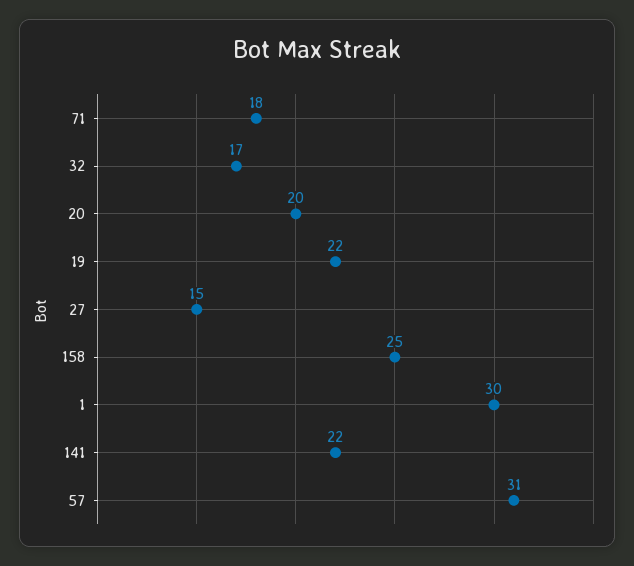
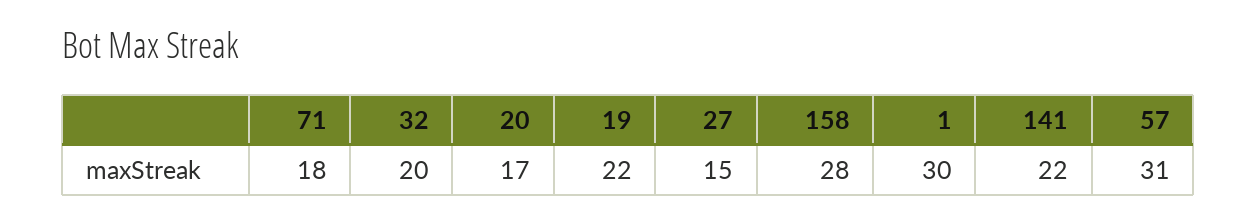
  {
    "71": 18,
-   "32": 17,
+   "32": 20,
-   "20": 20,
+   "20": 17,
    "19": 22,
    "27": 15,
-   "158": 25,
+   "158": 28,
    "1": 30,
    "141": 22,
    "57": 31
  }

